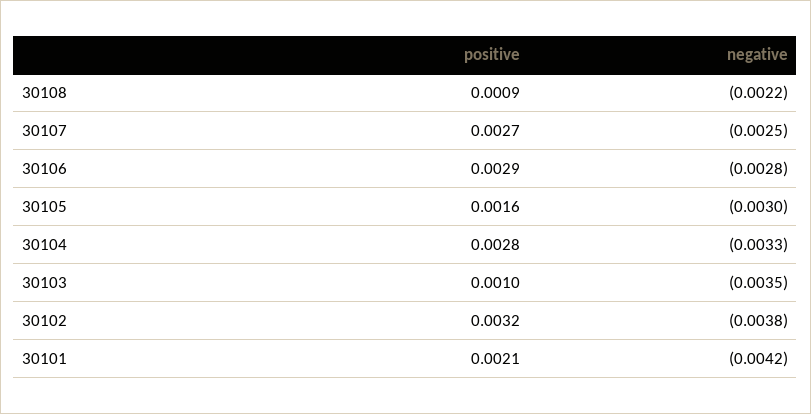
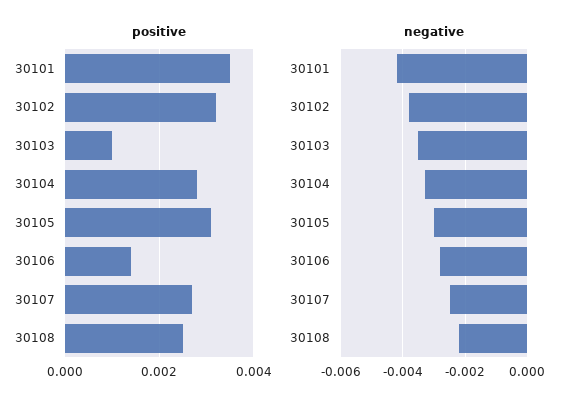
  {
    "positive": {
-     "30108": 0.0009,
+     "30108": 0.0025,
      "30107": 0.0027,
-     "30106": 0.0029,
+     "30106": 0.0015,
-     "30105": 0.0016,
+     "30105": 0.003,
      "30104": 0.0028,
      "30103": 0.001,
      "30102": 0.0032,
-     "30101": 0.0021
+     "30101": 0.0035
    },
    "negative": {
      "30108": -0.0022,
      "30107": -0.0025,
      "30106": -0.0028,
      "30105": -0.003,
      "30104": -0.0033,
      "30103": -0.0035,
      "30102": -0.0038,
      "30101": -0.0042
    }
  }

